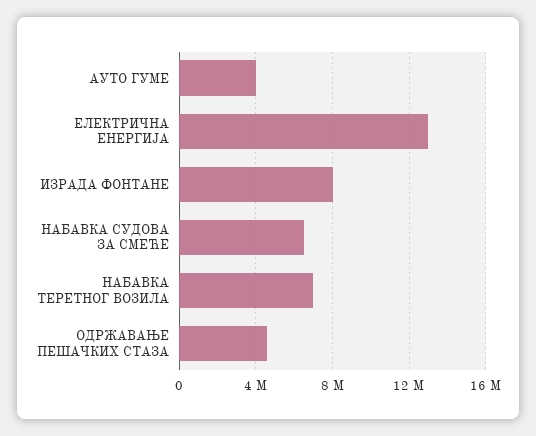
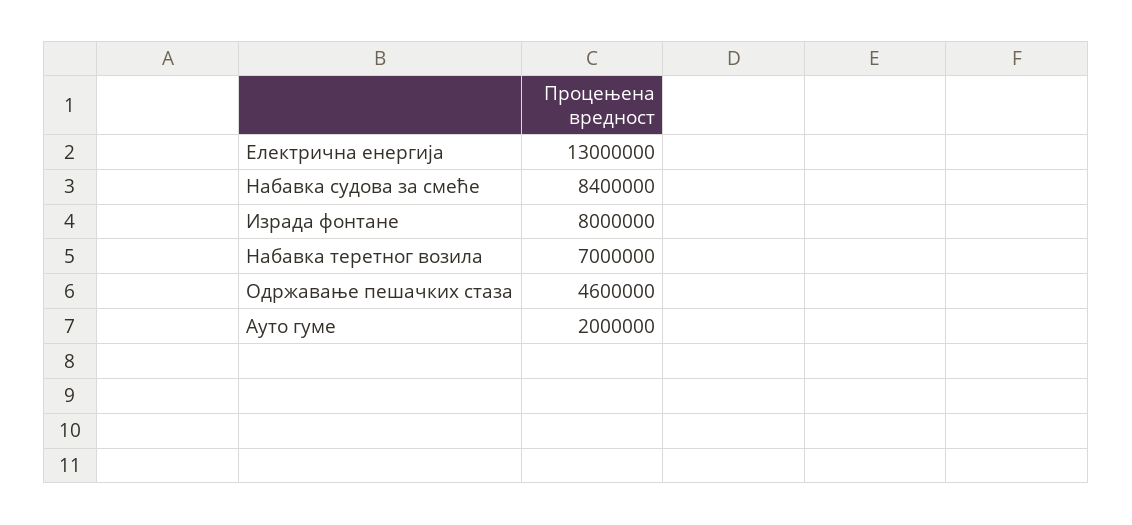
  {
-   "АУТО ГУМЕ": 4000000,
+   "АУТО ГУМЕ": 2000000,
    "ЕЛЕКТРИЧНА ЕНЕРГИЈА": 13000000,
    "ИЗРАДА ФОНТАНЕ": 8000000,
-   "НАБАВКА СУДОВА ЗА СМЕЋЕ": 6500000,
+   "НАБАВКА СУДОВА ЗА СМЕЋЕ": 8400000,
    "НАБАВКА ТЕРЕТНОГ ВОЗИЛА": 7000000,
    "ОДРЖАВАЊЕ ПЕШАЧКИХ СТАЗА": 4600000
  }

